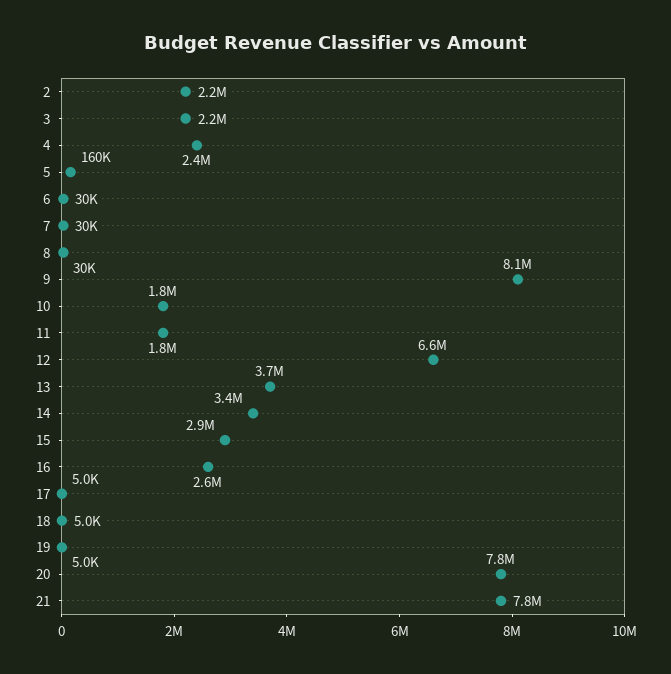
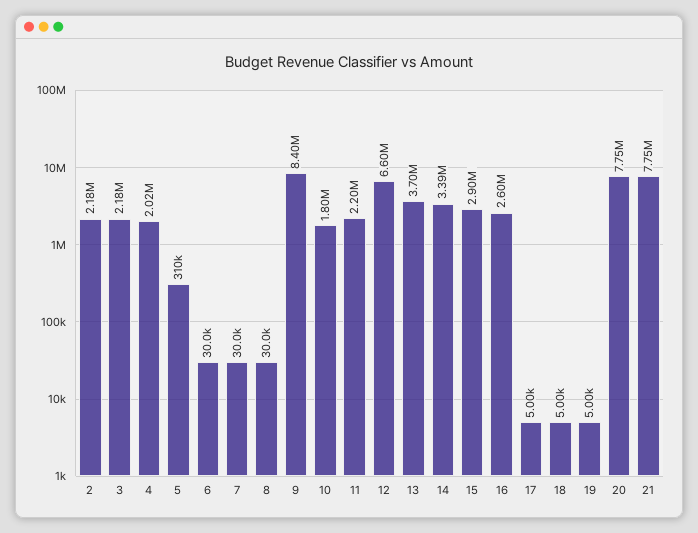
  {
    "2": 2180000,
    "3": 2180000,
-   "4": 2400000,
+   "4": 2020000,
-   "5": 160000,
+   "5": 310000,
    "6": 30000,
    "7": 30000,
    "8": 30000,
-   "9": 8100000,
+   "9": 8400000,
    "10": 1800000,
-   "11": 1800000,
+   "11": 2200000,
    "12": 6600000,
    "13": 3700000,
    "14": 3390000,
    "15": 2900000,
    "16": 2600000,
    "17": 5000,
    "18": 5000,
    "19": 5000,
    "20": 7750000,
    "21": 7750000
  }

